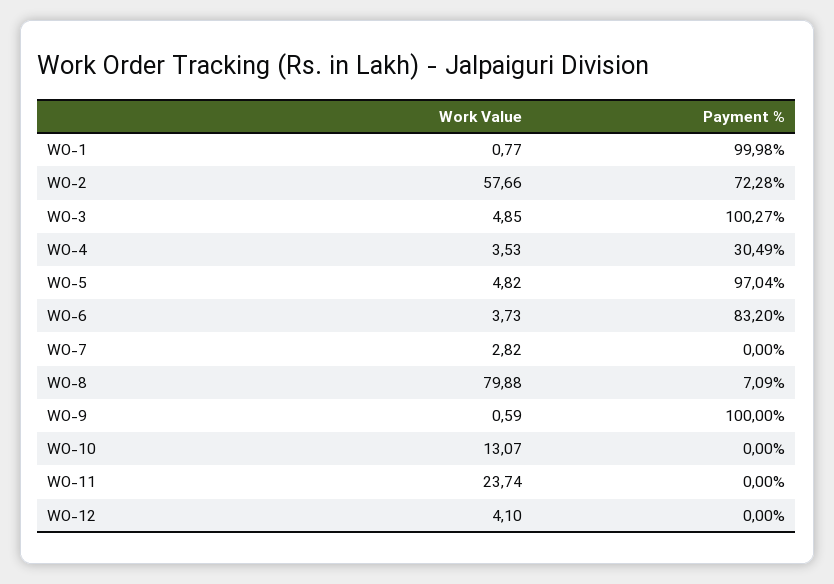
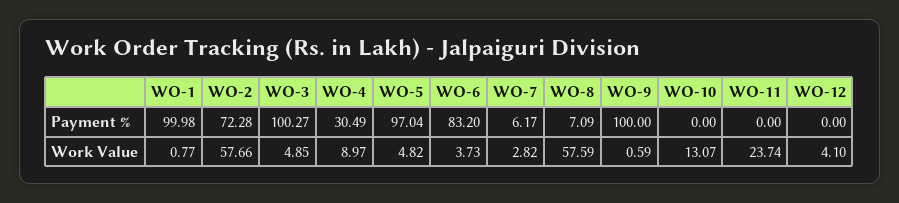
  {
    "Work Value": {
      "WO-1": 0.77,
      "WO-2": 57.66,
      "WO-3": 4.85,
-     "WO-4": 3.53,
+     "WO-4": 8.97,
      "WO-5": 4.82,
      "WO-6": 3.73,
      "WO-7": 2.82,
-     "WO-8": 79.88,
+     "WO-8": 57.59,
      "WO-9": 0.59,
      "WO-10": 13.07,
      "WO-11": 23.74,
      "WO-12": 4.1
    },
    "Payment %": {
      "WO-1": 99.98,
      "WO-2": 72.28,
      "WO-3": 100.27,
      "WO-4": 30.49,
      "WO-5": 97.04,
      "WO-6": 83.2,
-     "WO-7": 0,
+     "WO-7": 6.17,
      "WO-8": 7.09,
      "WO-9": 100,
      "WO-10": 0,
      "WO-11": 0,
      "WO-12": 0
    }
  }

